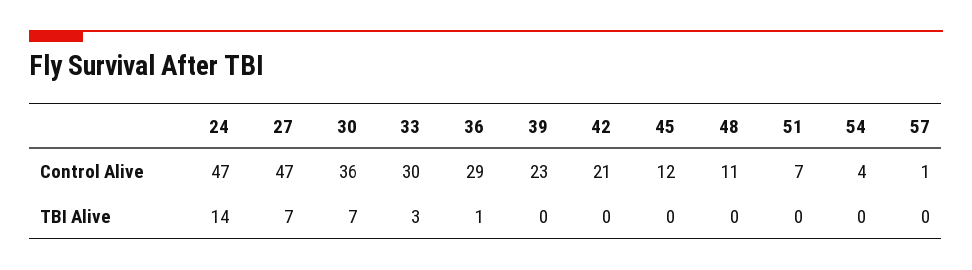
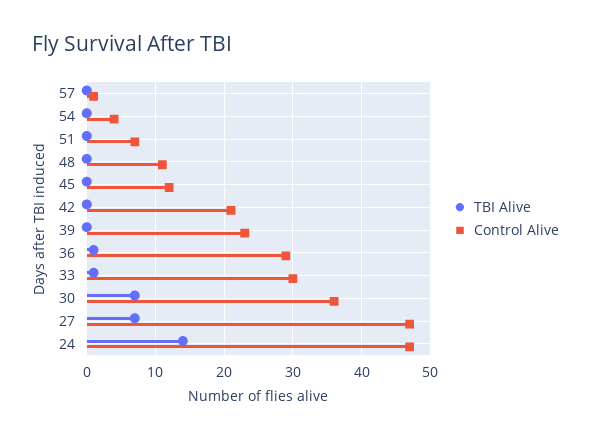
  {
    "Control Alive": {
      "24": 47,
      "27": 47,
      "30": 36,
      "33": 30,
      "36": 29,
      "39": 23,
      "42": 21,
      "45": 12,
      "48": 11,
      "51": 7,
      "54": 4,
      "57": 1
    },
    "TBI Alive": {
      "24": 14,
      "27": 7,
      "30": 7,
-     "33": 3,
+     "33": 1,
      "36": 1,
      "39": 0,
      "42": 0,
      "45": 0,
      "48": 0,
      "51": 0,
      "54": 0,
      "57": 0
    }
  }

